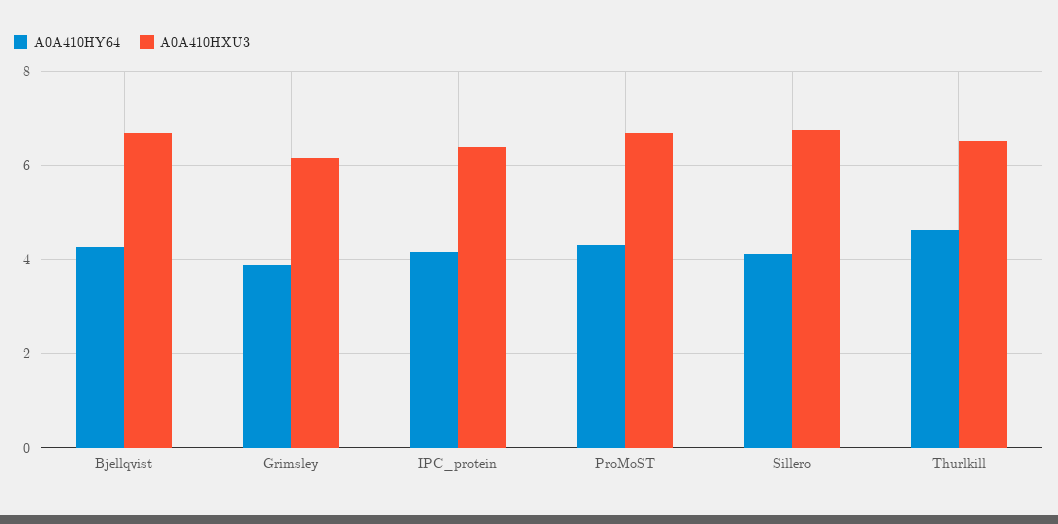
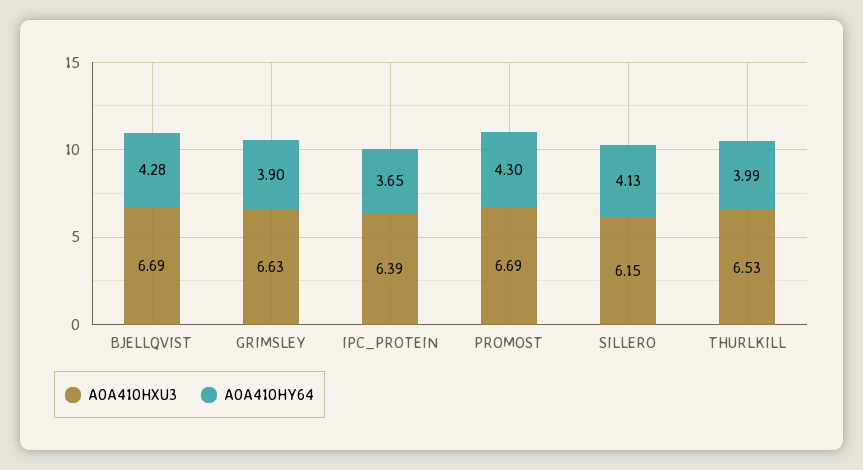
  {
    "A0A410HY64": {
      "Bjellqvist": 4.28,
      "Grimsley": 3.9,
-     "IPC_protein": 4.2,
+     "IPC_protein": 3.65,
      "ProMoST": 4.3,
      "Sillero": 4.13,
-     "Thurlkill": 4.6
+     "Thurlkill": 3.99
    },
    "A0A410HXU3": {
      "Bjellqvist": 6.69,
-     "Grimsley": 6.2,
+     "Grimsley": 6.63,
      "IPC_protein": 6.39,
      "ProMoST": 6.69,
-     "Sillero": 6.8,
+     "Sillero": 6.15,
      "Thurlkill": 6.53
    }
  }

